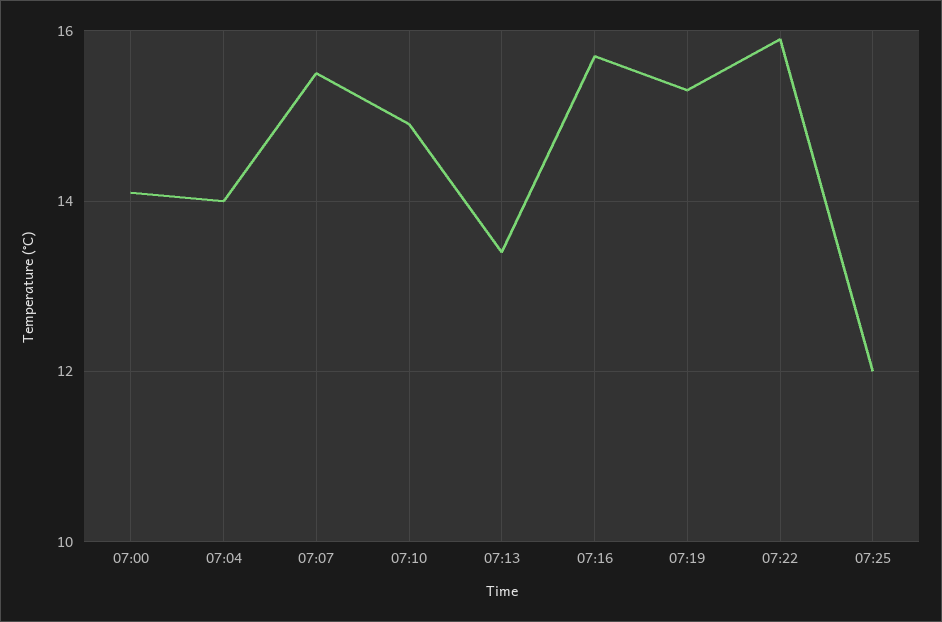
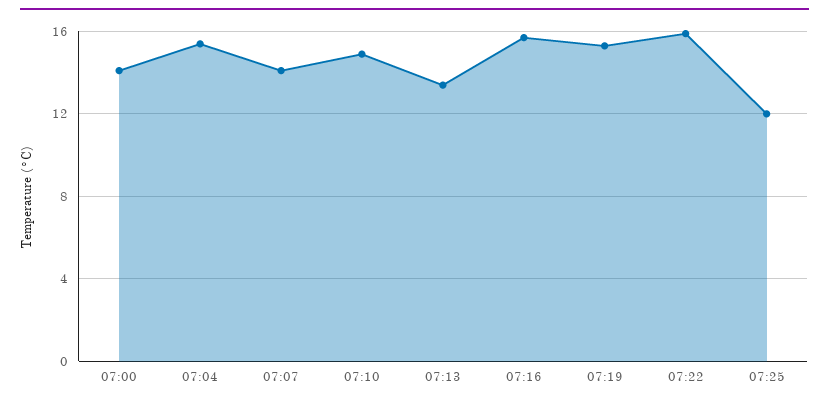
  {
    "07:00": 14,
-   "07:04": 14,
+   "07:04": 15.5,
-   "07:07": 15.5,
+   "07:07": 14,
    "07:10": 15,
    "07:13": 13.5,
    "07:16": 15.5,
    "07:19": 15.5,
    "07:22": 16,
    "07:25": 12
  }

